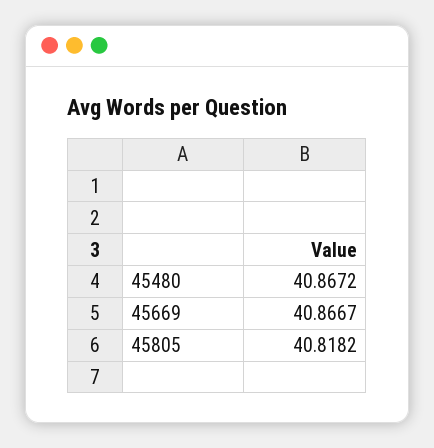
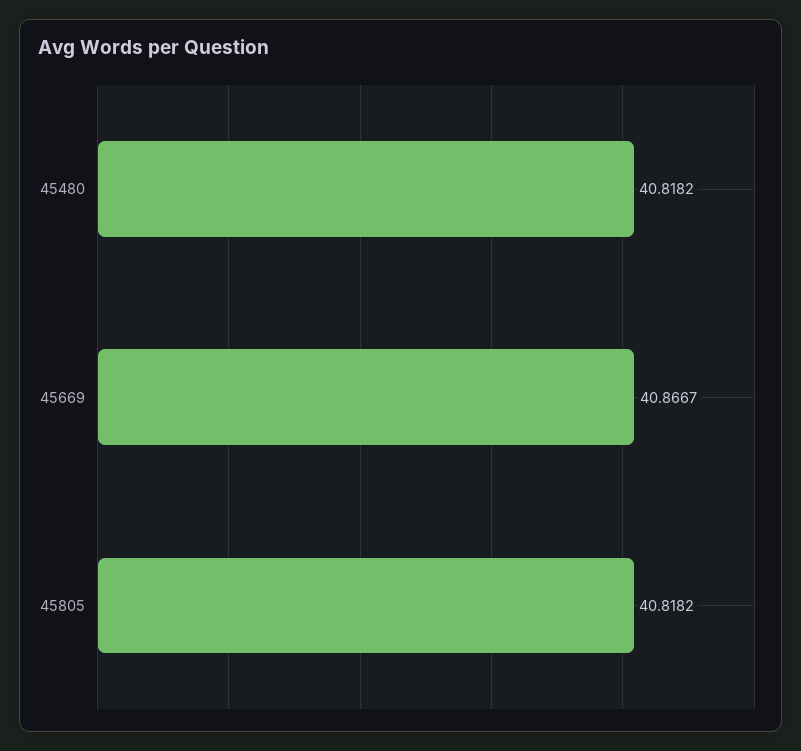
  {
-   "45480": 40.8672,
+   "45480": 40.8182,
    "45669": 40.8667,
    "45805": 40.8182
  }

